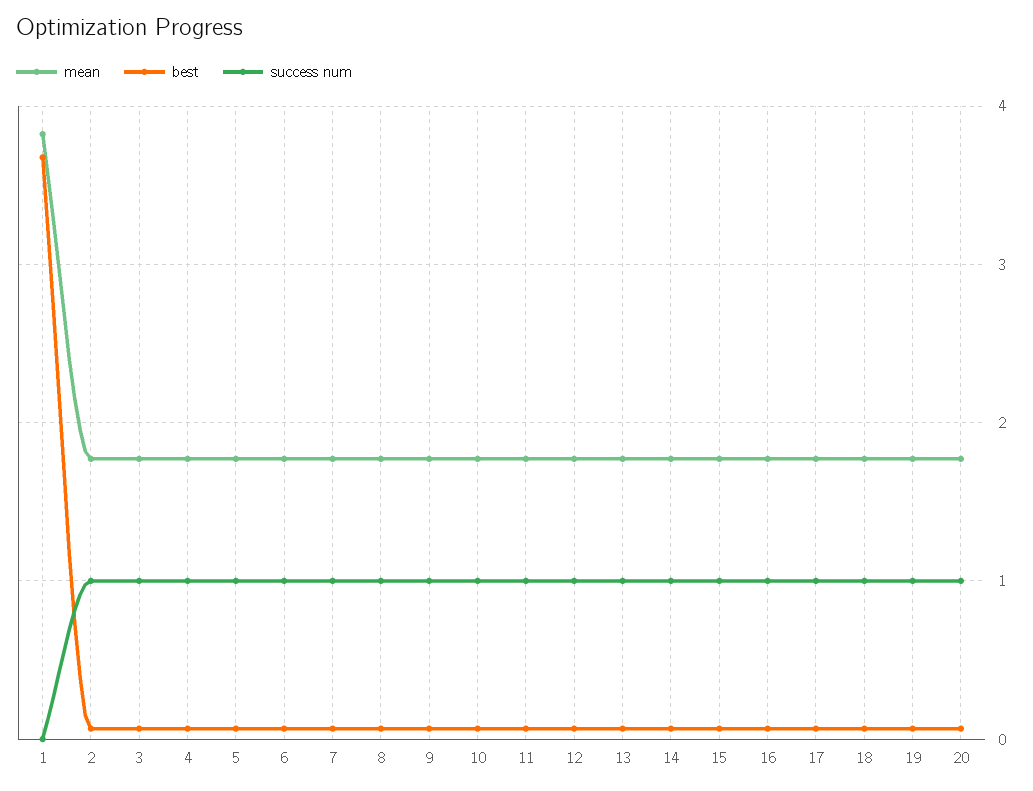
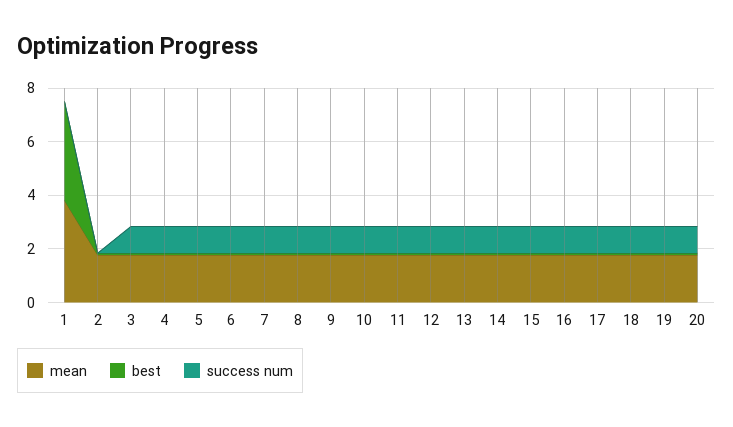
  {
    "mean": {
      "1": 3.8,
      "2": 1.8,
      "3": 1.8,
      "4": 1.8,
      "5": 1.8,
      "6": 1.8,
      "7": 1.8,
      "8": 1.8,
      "9": 1.8,
      "10": 1.8,
      "11": 1.8,
      "12": 1.8,
      "13": 1.8,
      "14": 1.8,
      "15": 1.8,
      "16": 1.8,
      "17": 1.8,
      "18": 1.8,
      "19": 1.8,
      "20": 1.8
    },
    "best": {
      "1": 3.7,
      "2": 0.1,
      "3": 0.1,
      "4": 0.1,
      "5": 0.1,
      "6": 0.1,
      "7": 0.1,
      "8": 0.1,
      "9": 0.1,
      "10": 0.1,
      "11": 0.1,
      "12": 0.1,
      "13": 0.1,
      "14": 0.1,
      "15": 0.1,
      "16": 0.1,
      "17": 0.1,
      "18": 0.1,
      "19": 0.1,
      "20": 0.1
    },
    "success num": {
      "1": 0,
-     "2": 1,
+     "2": 0,
      "3": 1,
      "4": 1,
      "5": 1,
      "6": 1,
      "7": 1,
      "8": 1,
      "9": 1,
      "10": 1,
      "11": 1,
      "12": 1,
      "13": 1,
      "14": 1,
      "15": 1,
      "16": 1,
      "17": 1,
      "18": 1,
      "19": 1,
      "20": 1
    }
  }

